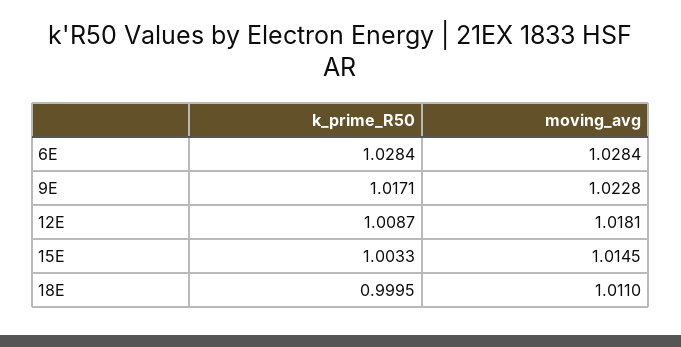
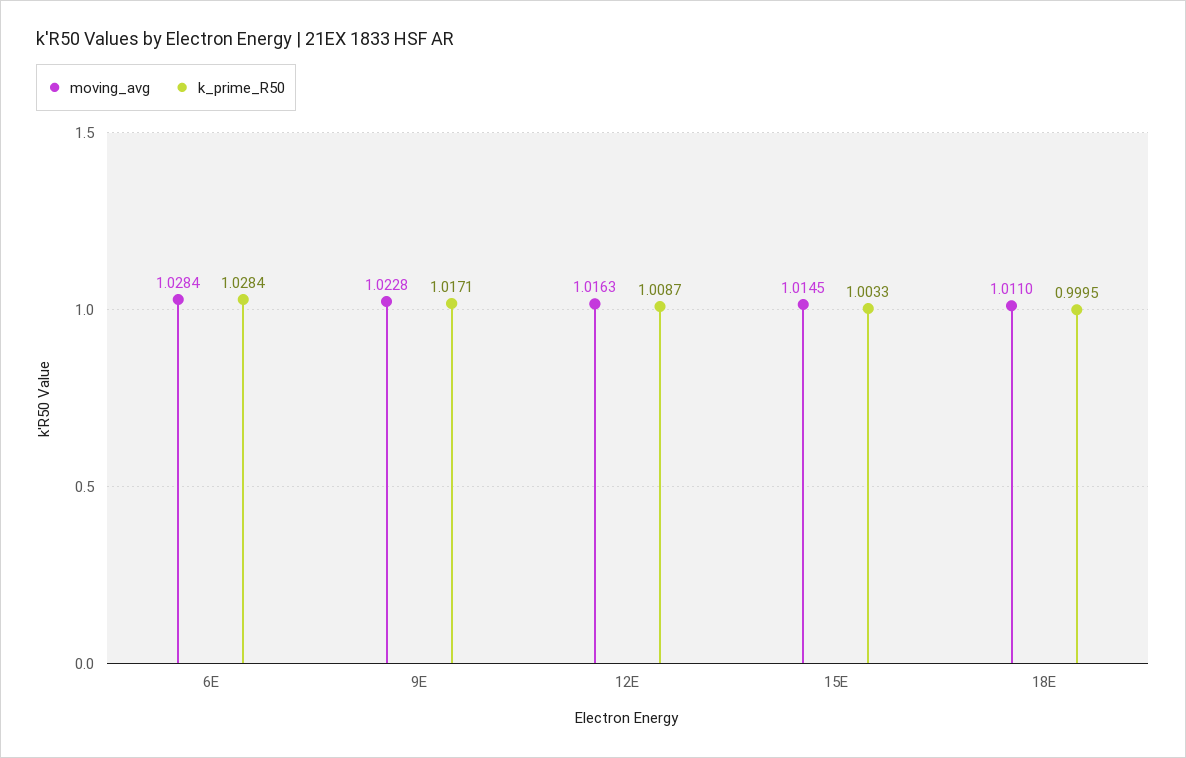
  {
    "k_prime_R50": {
      "6E": 1.0284,
      "9E": 1.0171,
      "12E": 1.0087,
      "15E": 1.0033,
      "18E": 0.9995
    },
    "moving_avg": {
      "6E": 1.0284,
      "9E": 1.0228,
-     "12E": 1.0181,
+     "12E": 1.0163,
      "15E": 1.0145,
      "18E": 1.011
    }
  }

